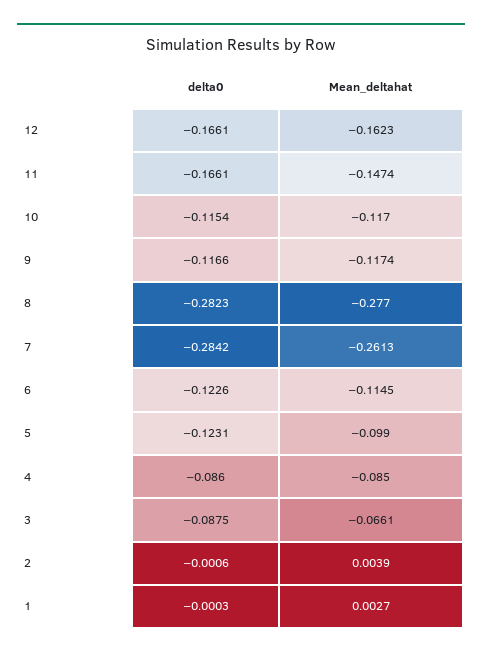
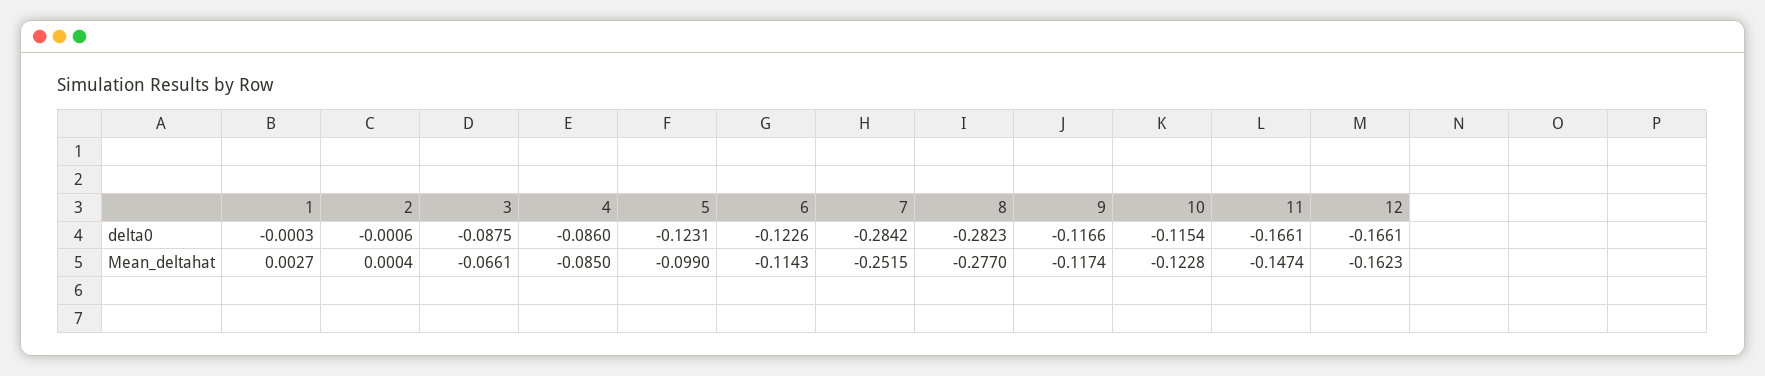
  {
    "delta0": {
      "12": -0.1661,
      "11": -0.1661,
      "10": -0.1154,
      "9": -0.1166,
      "8": -0.2823,
      "7": -0.2842,
      "6": -0.1226,
      "5": -0.1231,
      "4": -0.086,
      "3": -0.0875,
      "2": -0.0006,
      "1": -0.0003
    },
    "Mean_deltahat": {
      "12": -0.1623,
      "11": -0.1474,
-     "10": -0.117,
+     "10": -0.1228,
      "9": -0.1174,
      "8": -0.277,
-     "7": -0.2613,
+     "7": -0.2515,
-     "6": -0.1145,
+     "6": -0.1143,
      "5": -0.099,
      "4": -0.085,
      "3": -0.0661,
-     "2": 0.0039,
+     "2": 0.0004,
      "1": 0.0027
    }
  }

